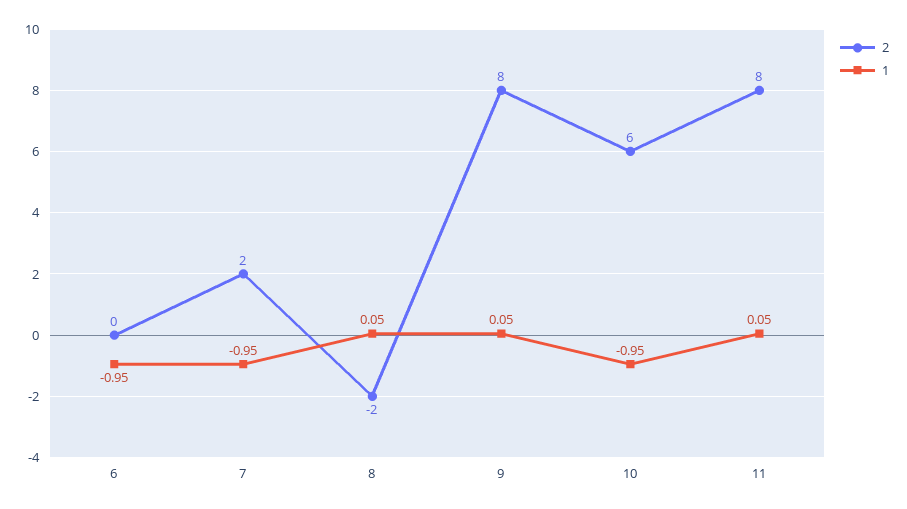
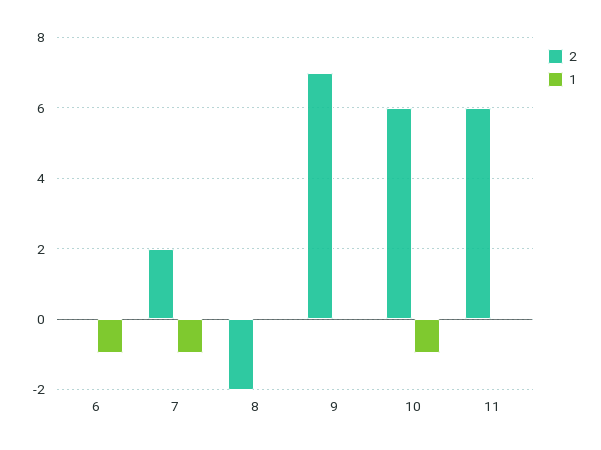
  {
    "2": {
      "6": 0,
      "7": 2,
      "8": -2,
-     "9": 8,
+     "9": 7,
      "10": 6,
-     "11": 8
+     "11": 6
    },
    "1": {
      "6": -0.95,
      "7": -0.95,
      "8": 0.05,
      "9": 0.05,
      "10": -0.95,
      "11": 0.05
    }
  }

